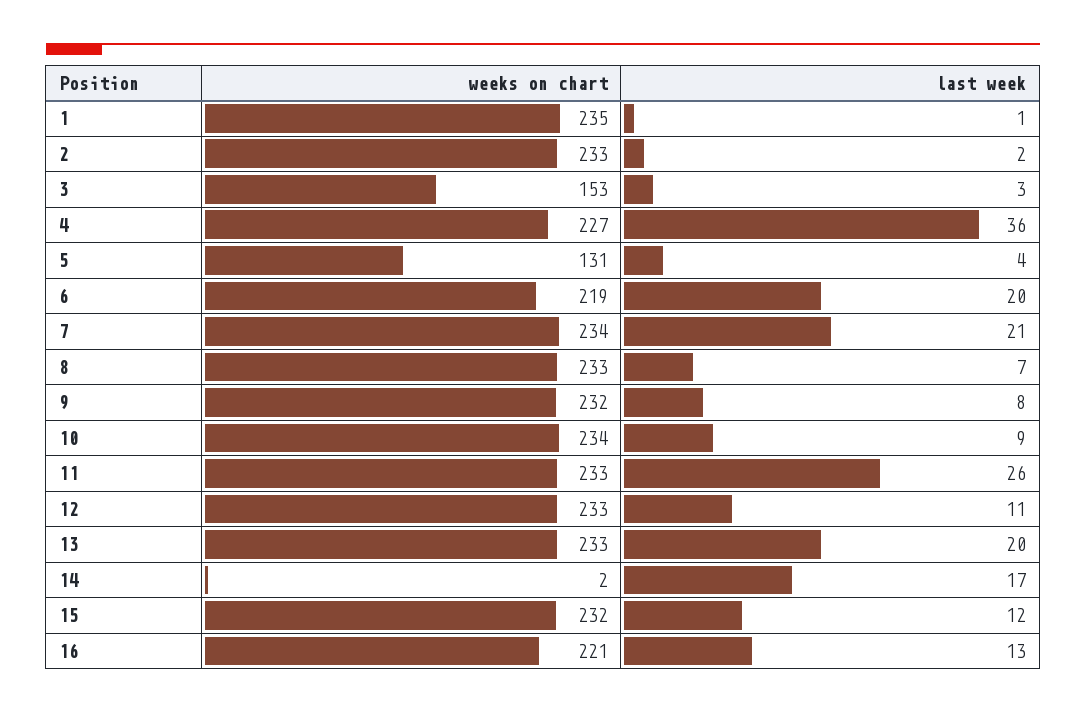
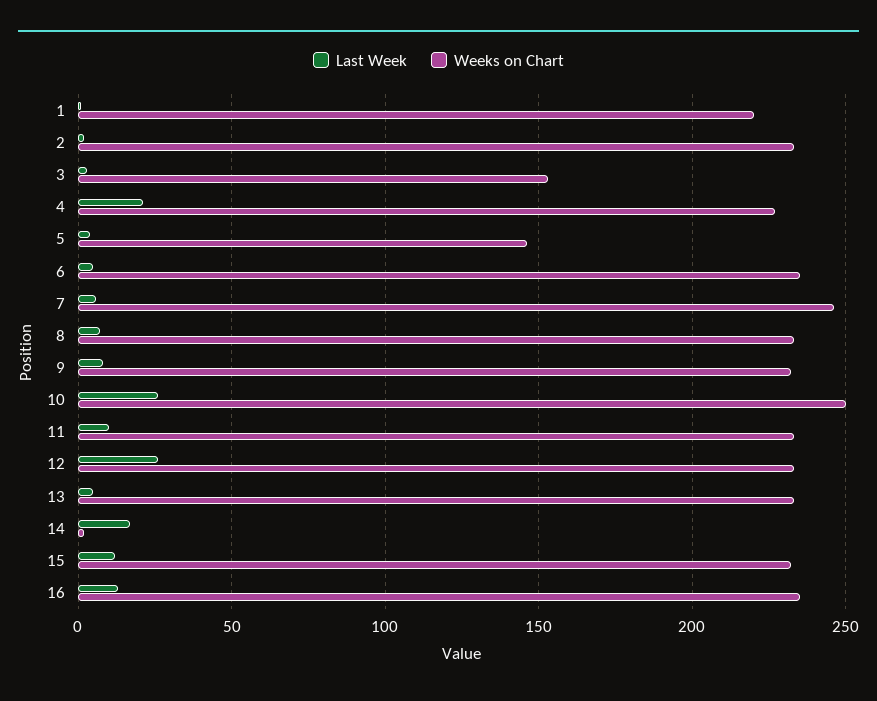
  {
    "weeks on chart": {
-     "1": 235,
+     "1": 220,
      "2": 233,
      "3": 153,
      "4": 227,
-     "5": 131,
+     "5": 145,
-     "6": 219,
+     "6": 235,
-     "7": 234,
+     "7": 245,
      "8": 233,
      "9": 232,
-     "10": 234,
+     "10": 250,
      "11": 233,
      "12": 233,
      "13": 233,
      "14": 2,
      "15": 232,
-     "16": 221
+     "16": 235
    },
    "last week": {
      "1": 1,
      "2": 2,
      "3": 3,
-     "4": 36,
+     "4": 20,
      "5": 4,
-     "6": 20,
+     "6": 5,
-     "7": 21,
+     "7": 5,
      "8": 7,
      "9": 8,
-     "10": 9,
+     "10": 25,
-     "11": 26,
+     "11": 10,
-     "12": 11,
+     "12": 25,
-     "13": 20,
+     "13": 5,
      "14": 17,
      "15": 12,
      "16": 13
    }
  }

